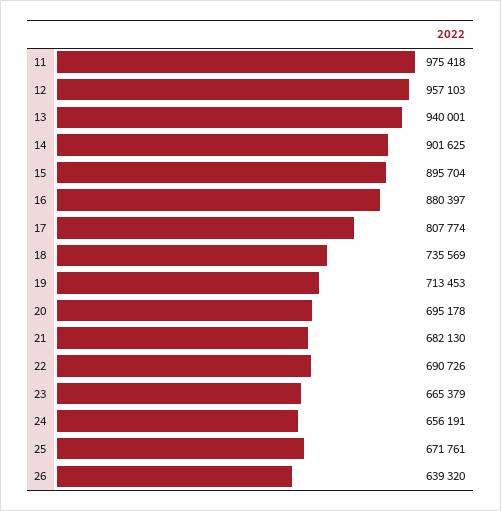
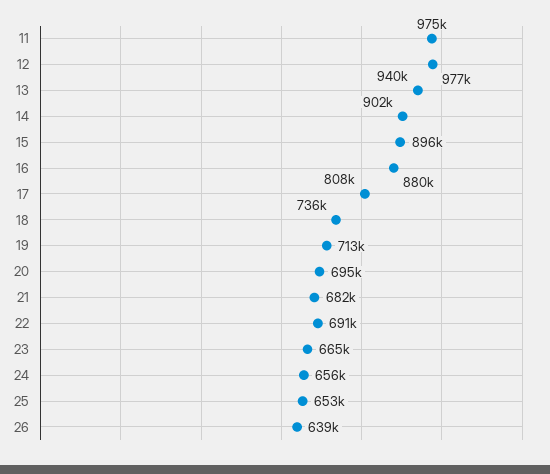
  {
    "11": 975418,
-   "12": 957103,
+   "12": 977000,
    "13": 940001,
    "14": 901625,
    "15": 895704,
    "16": 880397,
    "17": 807774,
    "18": 735569,
    "19": 713453,
    "20": 695178,
    "21": 682130,
    "22": 690726,
    "23": 665379,
    "24": 656191,
-   "25": 671761,
+   "25": 653000,
    "26": 639320
  }

